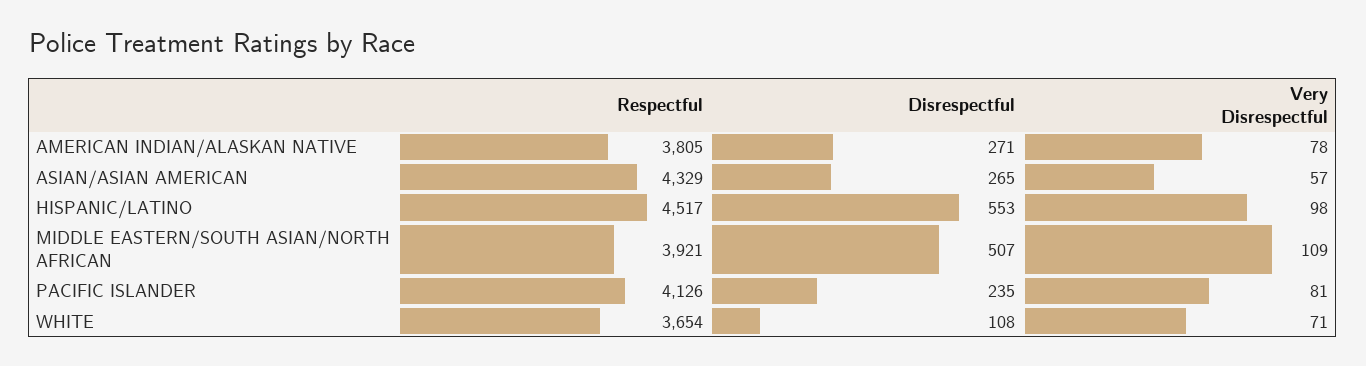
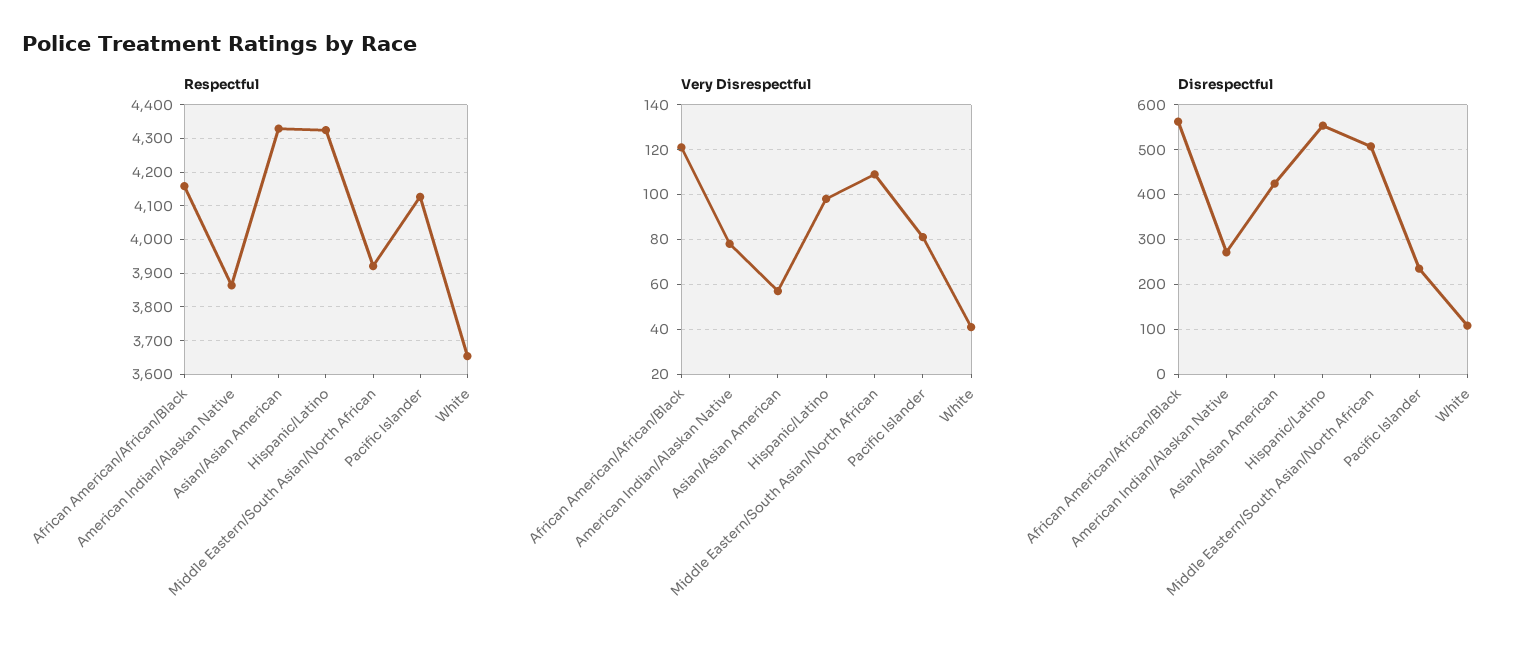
  {
    "Respectful": {
-     "AMERICAN INDIAN/ALASKAN NATIVE": 3805,
+     "AMERICAN INDIAN/ALASKAN NATIVE": 3860,
      "ASIAN/ASIAN AMERICAN": 4329,
-     "HISPANIC/LATINO": 4517,
+     "HISPANIC/LATINO": 4320,
      "MIDDLE EASTERN/SOUTH ASIAN/NORTH AFRICAN": 3921,
      "PACIFIC ISLANDER": 4126,
-     "WHITE": 3654
+     "WHITE": 3654,
+     "African American/African/Black": 4160
    },
    "Disrespectful": {
      "AMERICAN INDIAN/ALASKAN NATIVE": 271,
-     "ASIAN/ASIAN AMERICAN": 265,
+     "ASIAN/ASIAN AMERICAN": 420,
      "HISPANIC/LATINO": 553,
      "MIDDLE EASTERN/SOUTH ASIAN/NORTH AFRICAN": 507,
      "PACIFIC ISLANDER": 235,
-     "WHITE": 108
+     "WHITE": 108,
+     "African American/African/Black": 560
    },
    "Very Disrespectful": {
      "AMERICAN INDIAN/ALASKAN NATIVE": 78,
      "ASIAN/ASIAN AMERICAN": 57,
      "HISPANIC/LATINO": 98,
      "MIDDLE EASTERN/SOUTH ASIAN/NORTH AFRICAN": 109,
      "PACIFIC ISLANDER": 81,
-     "WHITE": 71
+     "WHITE": 40,
+     "African American/African/Black": 120
    }
  }

